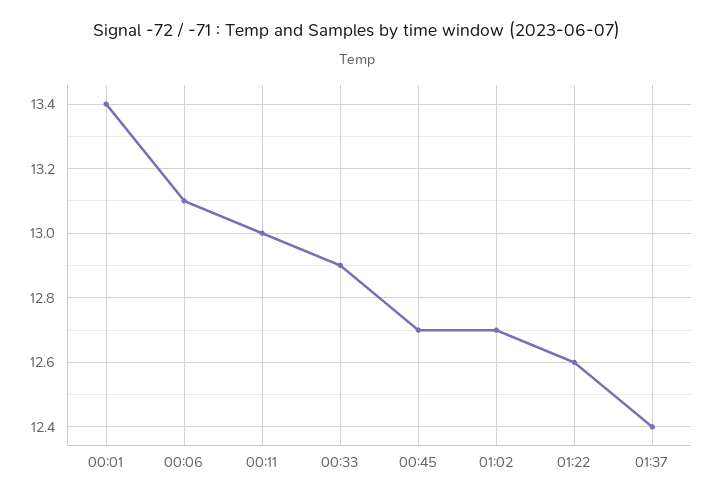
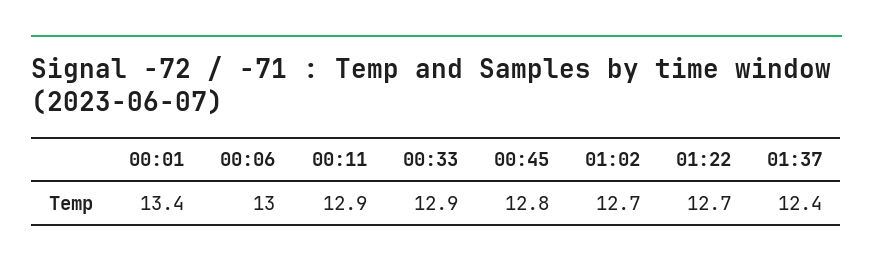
  {
    "00:01": 13.4,
-   "00:06": 13.1,
+   "00:06": 13,
-   "00:11": 13,
+   "00:11": 12.9,
    "00:33": 12.9,
-   "00:45": 12.7,
+   "00:45": 12.8,
    "01:02": 12.7,
-   "01:22": 12.6,
+   "01:22": 12.7,
    "01:37": 12.4
  }

